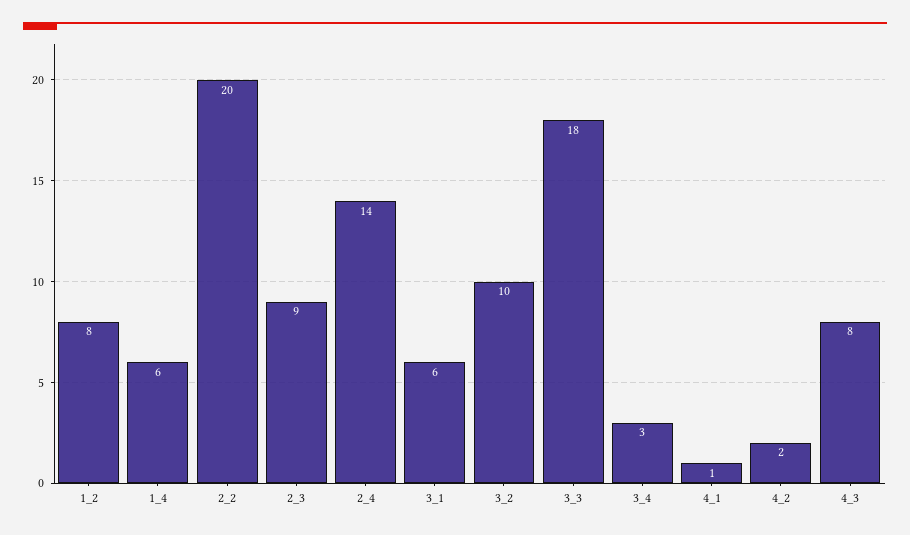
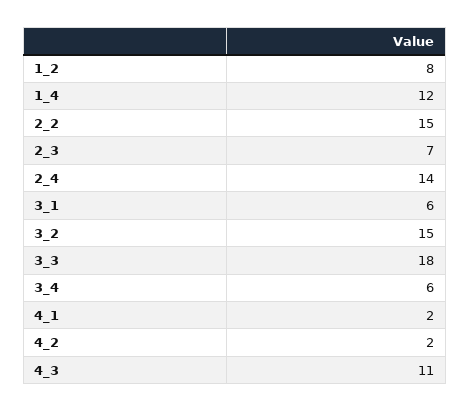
  {
    "1_2": 8,
-   "1_4": 6,
+   "1_4": 12,
-   "2_2": 20,
+   "2_2": 15,
-   "2_3": 9,
+   "2_3": 7,
    "2_4": 14,
    "3_1": 6,
-   "3_2": 10,
+   "3_2": 15,
    "3_3": 18,
-   "3_4": 3,
+   "3_4": 6,
-   "4_1": 1,
+   "4_1": 2,
    "4_2": 2,
-   "4_3": 8
+   "4_3": 11
  }

